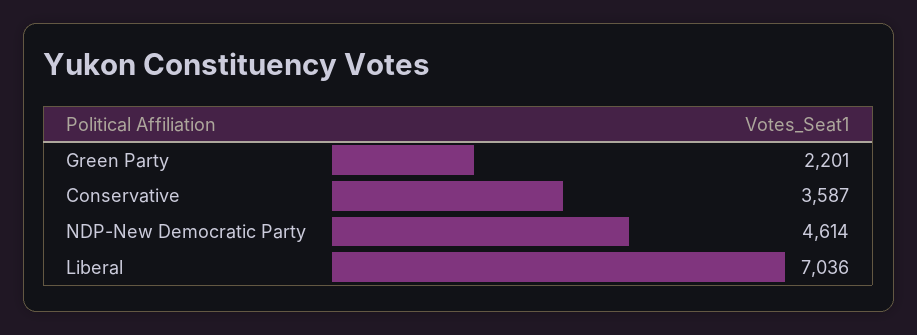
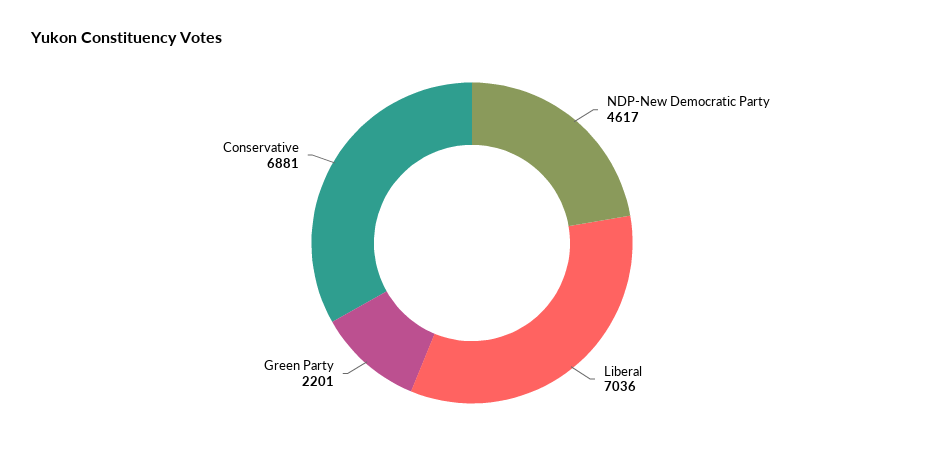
  {
    "Green Party": 2201,
-   "Conservative": 3587,
+   "Conservative": 6881,
-   "NDP-New Democratic Party": 4614,
+   "NDP-New Democratic Party": 4617,
    "Liberal": 7036
  }

